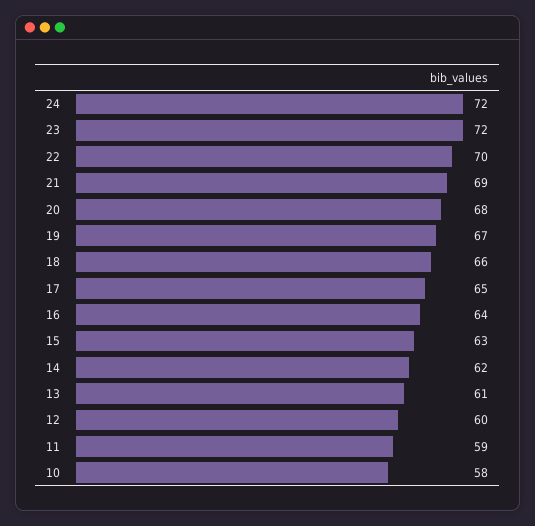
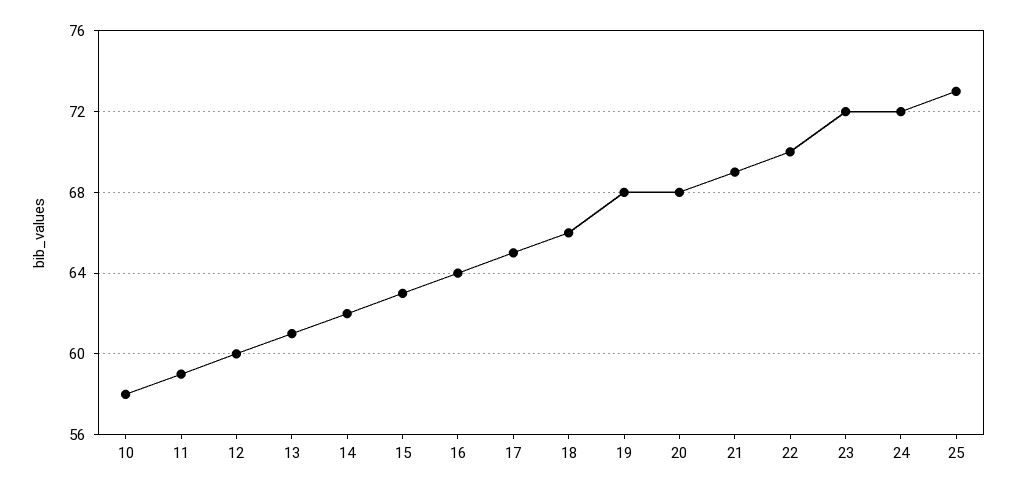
  {
    "24": 72,
    "23": 72,
    "22": 70,
    "21": 69,
    "20": 68,
-   "19": 67,
+   "19": 68,
    "18": 66,
    "17": 65,
    "16": 64,
    "15": 63,
    "14": 62,
    "13": 61,
    "12": 60,
    "11": 59,
-   "10": 58
+   "10": 58,
+   "25": 73
  }

